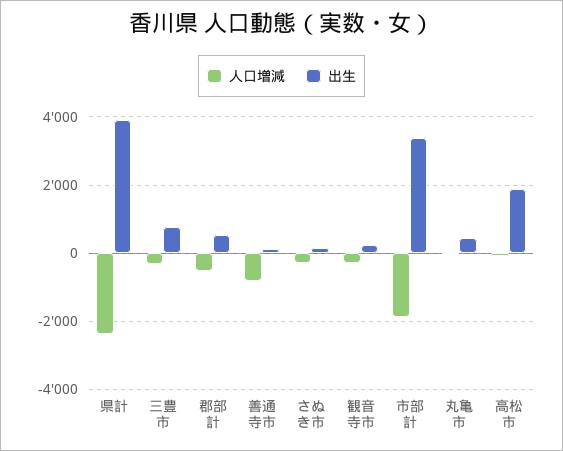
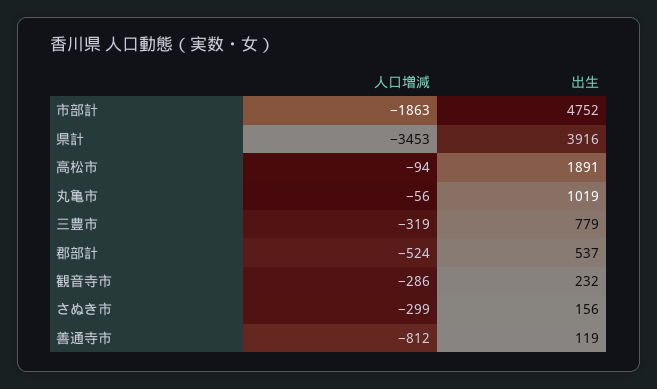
  {
    "人口増減": {
-     "県計": -2400,
+     "県計": -3453,
      "三豊市": -319,
      "郡部計": -524,
      "善通寺市": -812,
      "さぬき市": -299,
      "観音寺市": -286,
      "市部計": -1863,
      "丸亀市": -56,
      "高松市": -94
    },
    "出生": {
      "県計": 3916,
      "三豊市": 779,
      "郡部計": 537,
      "善通寺市": 119,
      "さぬき市": 156,
      "観音寺市": 232,
-     "市部計": 3400,
+     "市部計": 4752,
-     "丸亀市": 400,
+     "丸亀市": 1019,
      "高松市": 1891
    }
  }

